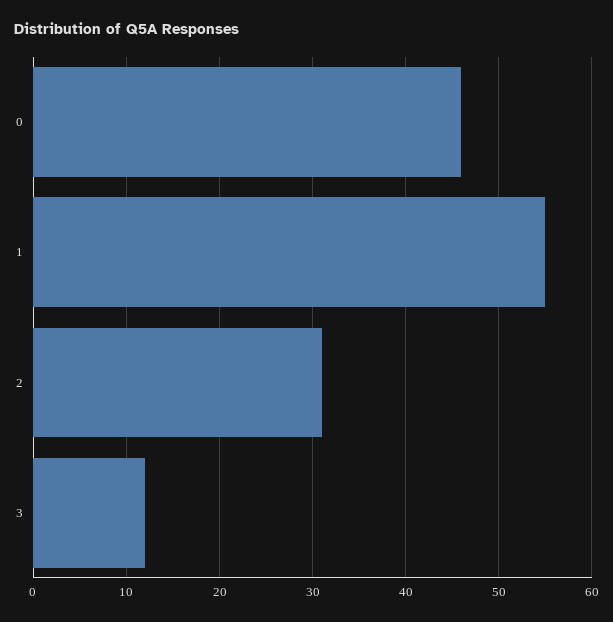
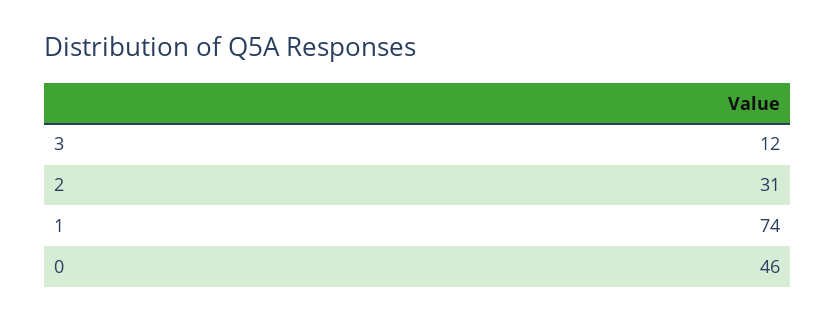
  {
    "0": 46,
-   "1": 55,
+   "1": 74,
    "2": 31,
    "3": 12
  }

